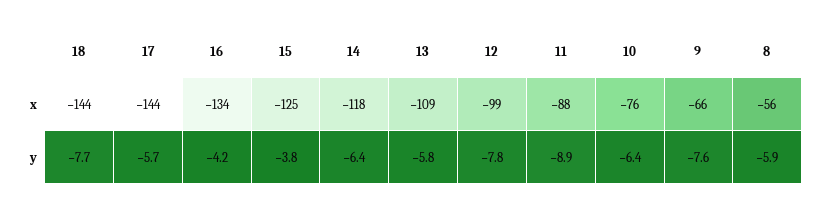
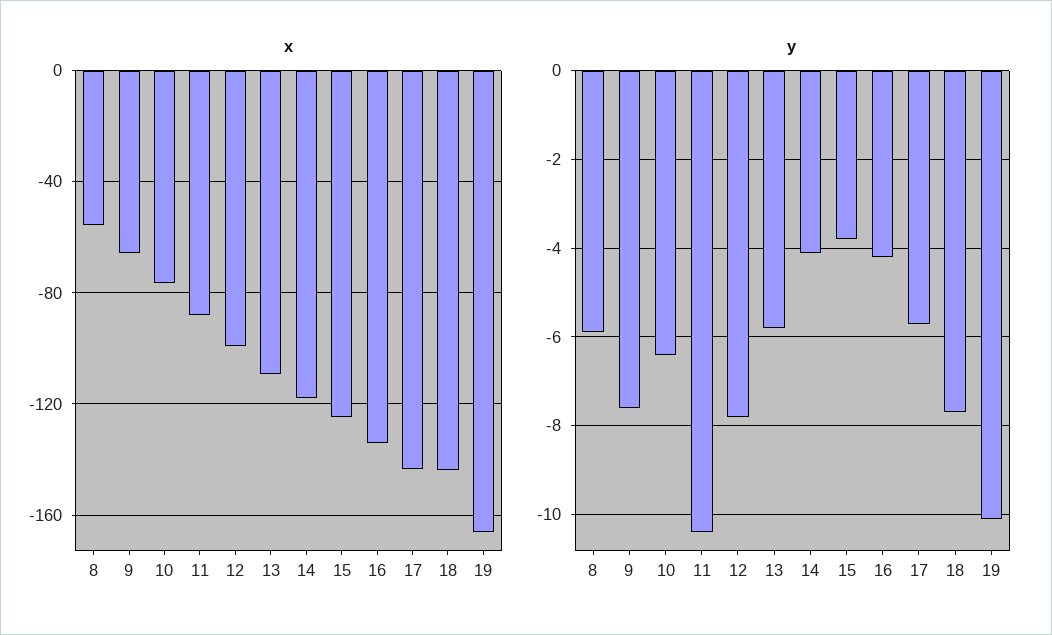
  {
    "x": {
      "18": -144,
      "17": -144,
      "16": -134,
      "15": -125,
      "14": -118,
      "13": -109,
      "12": -99,
      "11": -88,
      "10": -76,
      "9": -66,
-     "8": -56
+     "8": -56,
+     "19": -165
    },
    "y": {
      "18": -7.7,
      "17": -5.7,
      "16": -4.2,
      "15": -3.8,
-     "14": -6.4,
+     "14": -4,
      "13": -5.8,
      "12": -7.8,
-     "11": -8.9,
+     "11": -10.5,
      "10": -6.4,
      "9": -7.6,
-     "8": -5.9
+     "8": -5.9,
+     "19": -10
    }
  }

